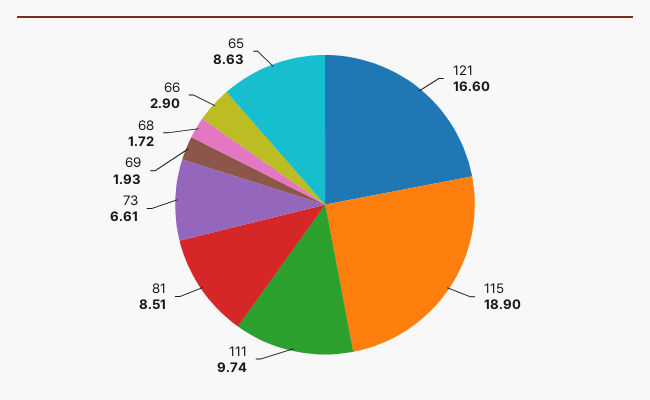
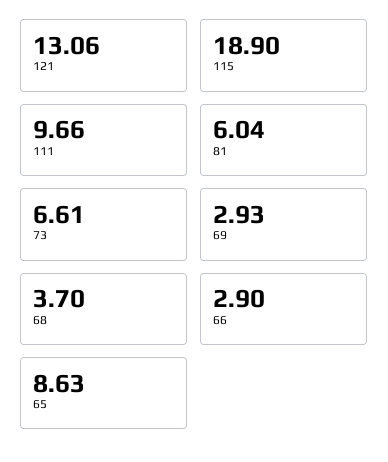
  {
-   "121": 16.6,
+   "121": 13.06,
    "115": 18.9,
-   "111": 9.74,
+   "111": 9.66,
-   "81": 8.51,
+   "81": 6.04,
    "73": 6.61,
-   "69": 1.93,
+   "69": 2.93,
-   "68": 1.72,
+   "68": 3.7,
    "66": 2.9,
    "65": 8.63
  }

